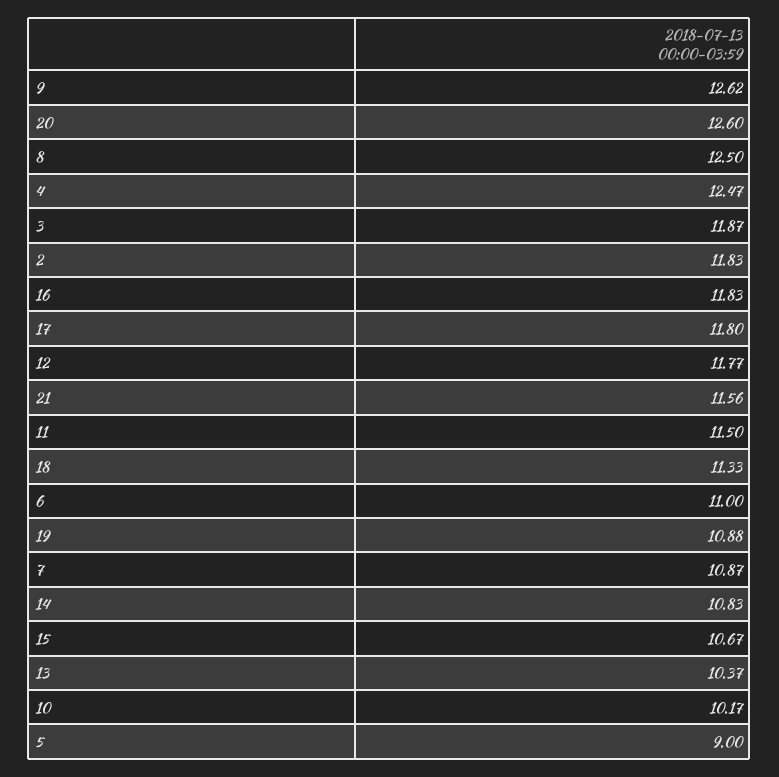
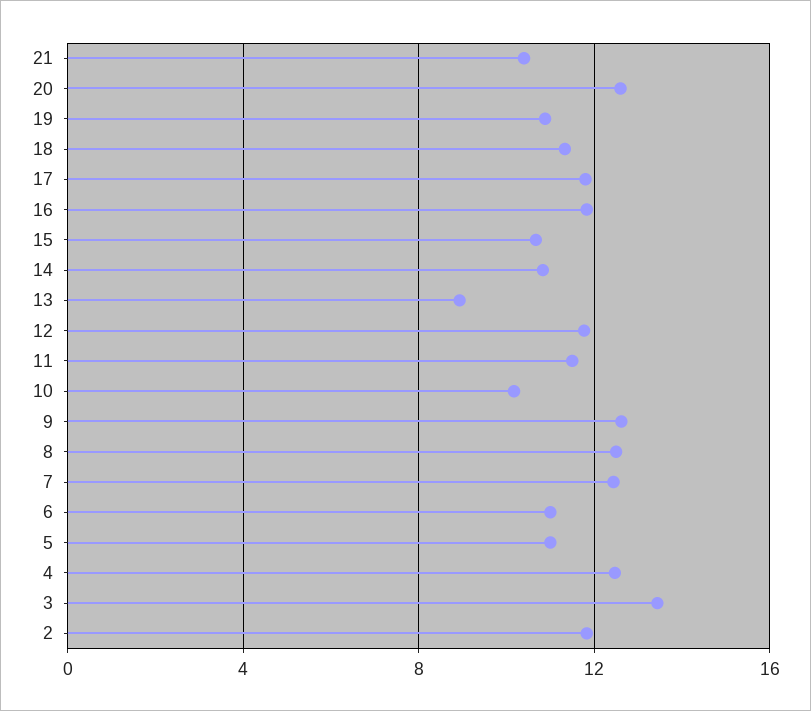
  {
    "9": 12.62,
    "20": 12.6,
    "8": 12.5,
    "4": 12.47,
-   "3": 11.87,
+   "3": 13.5,
    "2": 11.83,
    "16": 11.83,
    "17": 11.8,
    "12": 11.77,
-   "21": 11.56,
+   "21": 10.5,
    "11": 11.5,
    "18": 11.33,
    "6": 11,
    "19": 10.88,
-   "7": 10.87,
+   "7": 12.5,
    "14": 10.83,
    "15": 10.67,
-   "13": 10.37,
+   "13": 9,
    "10": 10.17,
-   "5": 9
+   "5": 11
  }

